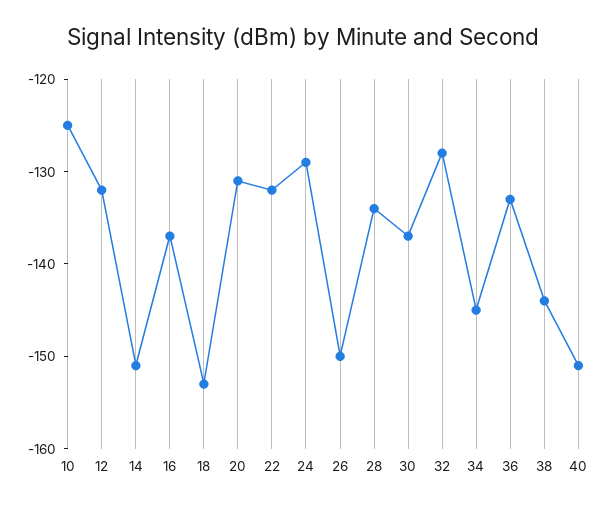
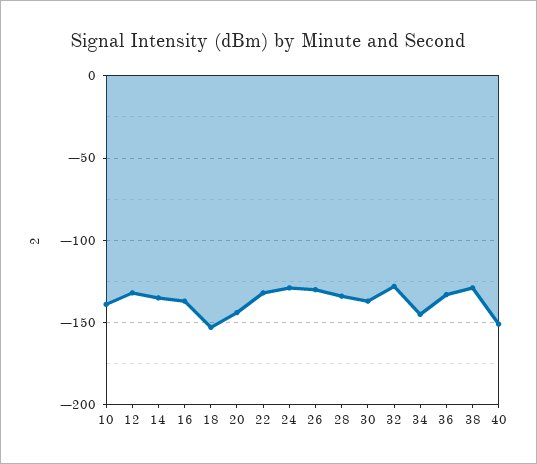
  {
-   "10": -125,
+   "10": -140,
    "12": -132,
-   "14": -151,
+   "14": -135,
    "16": -137,
    "18": -153,
-   "20": -131,
+   "20": -145,
    "22": -132,
    "24": -129,
-   "26": -150,
+   "26": -130,
    "28": -134,
    "30": -137,
    "32": -128,
    "34": -145,
    "36": -133,
-   "38": -144,
+   "38": -130,
    "40": -151
  }

